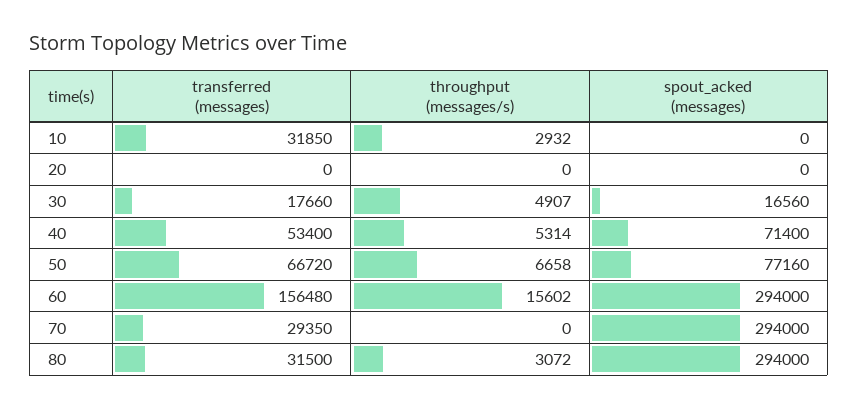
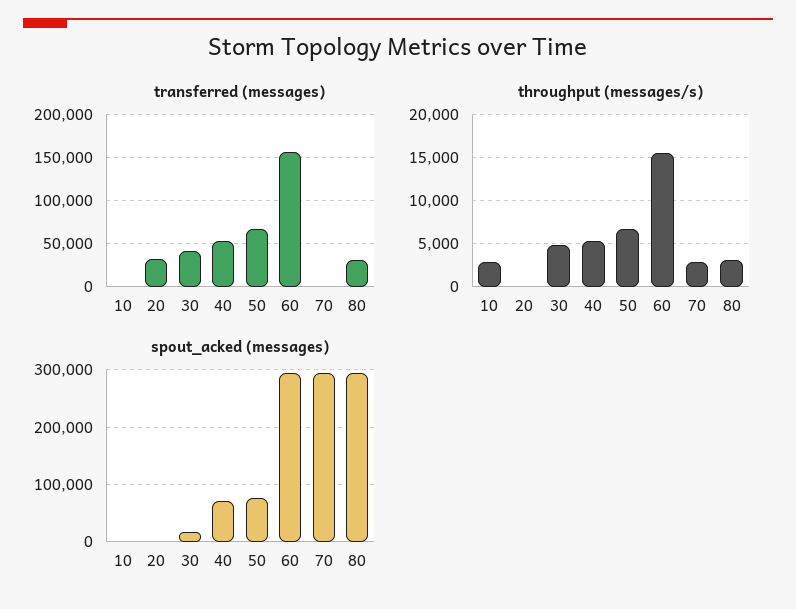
  {
    "transferred (messages)": {
-     "10": 31850,
+     "10": 0,
-     "20": 0,
+     "20": 30000,
-     "30": 17660,
+     "30": 40000,
      "40": 53400,
      "50": 66720,
      "60": 156480,
-     "70": 29350,
+     "70": 0,
      "80": 31500
    },
    "throughput (messages/s)": {
      "10": 2932,
      "20": 0,
      "30": 4907,
      "40": 5314,
      "50": 6658,
      "60": 15602,
-     "70": 0,
+     "70": 3000,
      "80": 3072
    },
    "spout_acked (messages)": {
      "10": 0,
      "20": 0,
      "30": 16560,
      "40": 71400,
      "50": 77160,
      "60": 294000,
      "70": 294000,
      "80": 294000
    }
  }

